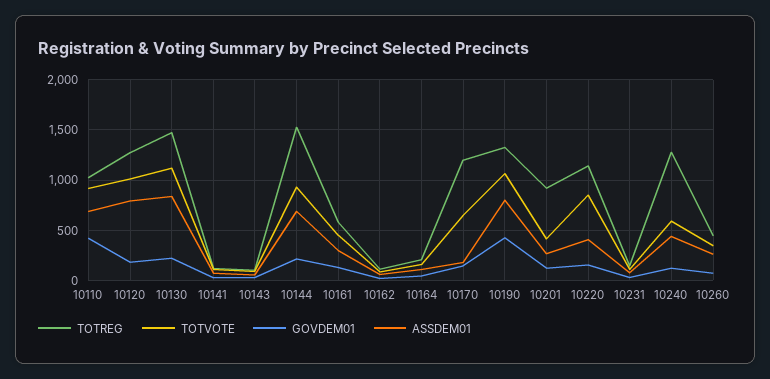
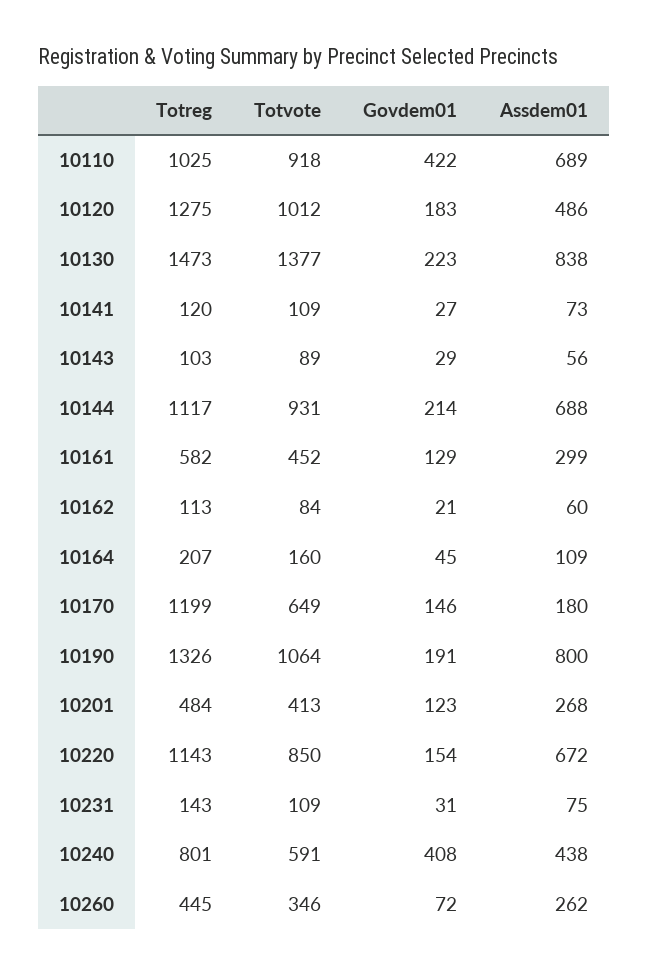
  {
    "TOTREG": {
      "10110": 1025,
      "10120": 1275,
      "10130": 1473,
      "10141": 120,
      "10143": 103,
-     "10144": 1500,
+     "10144": 1117,
      "10161": 582,
      "10162": 113,
      "10164": 207,
      "10170": 1199,
      "10190": 1326,
-     "10201": 900,
+     "10201": 484,
      "10220": 1143,
      "10231": 143,
-     "10240": 1300,
+     "10240": 801,
      "10260": 445
    },
    "TOTVOTE": {
      "10110": 918,
      "10120": 1012,
-     "10130": 1100,
+     "10130": 1377,
      "10141": 109,
      "10143": 89,
      "10144": 931,
      "10161": 452,
      "10162": 84,
      "10164": 160,
      "10170": 649,
      "10190": 1064,
      "10201": 413,
      "10220": 850,
      "10231": 109,
      "10240": 591,
      "10260": 346
    },
    "GOVDEM01": {
      "10110": 422,
      "10120": 183,
      "10130": 223,
      "10141": 27,
      "10143": 29,
      "10144": 214,
      "10161": 129,
      "10162": 21,
      "10164": 45,
      "10170": 146,
-     "10190": 400,
+     "10190": 191,
      "10201": 123,
      "10220": 154,
      "10231": 31,
-     "10240": 100,
+     "10240": 408,
      "10260": 72
    },
    "ASSDEM01": {
      "10110": 689,
-     "10120": 800,
+     "10120": 486,
      "10130": 838,
      "10141": 73,
      "10143": 56,
      "10144": 688,
      "10161": 299,
      "10162": 60,
      "10164": 109,
      "10170": 180,
      "10190": 800,
      "10201": 268,
-     "10220": 400,
+     "10220": 672,
      "10231": 75,
      "10240": 438,
      "10260": 262
    }
  }

